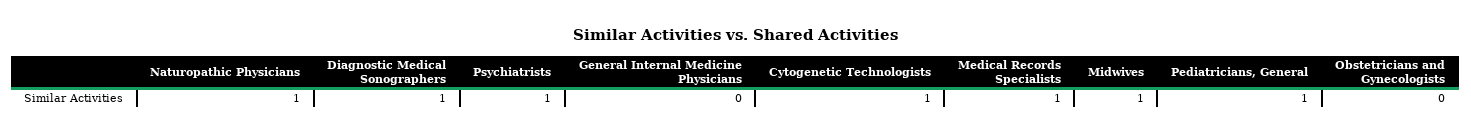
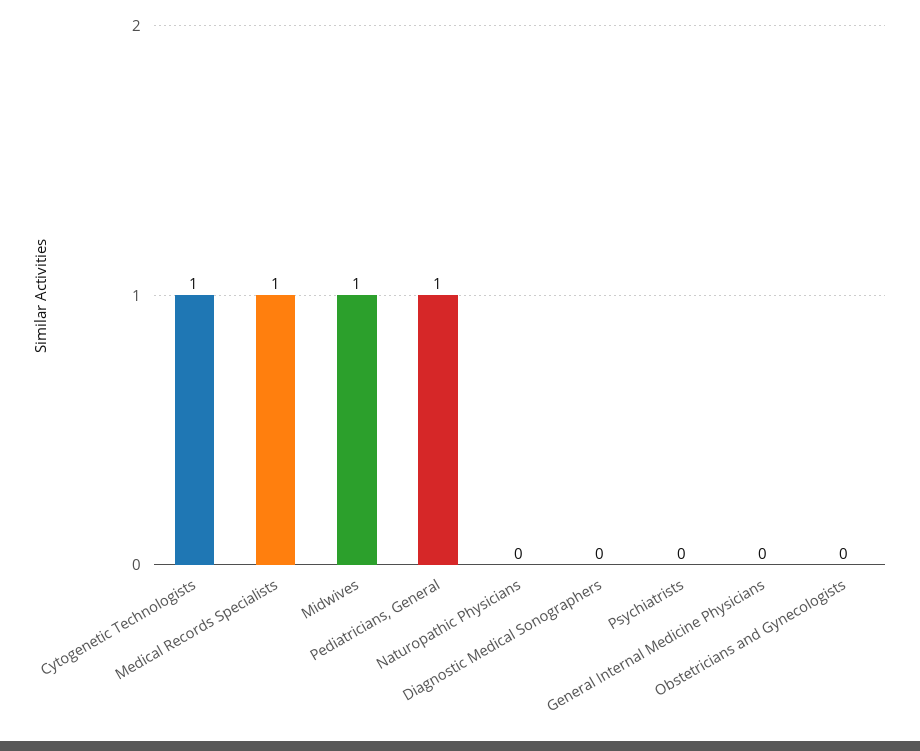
  {
-   "Naturopathic Physicians": 1,
+   "Naturopathic Physicians": 0,
-   "Diagnostic Medical Sonographers": 1,
+   "Diagnostic Medical Sonographers": 0,
-   "Psychiatrists": 1,
+   "Psychiatrists": 0,
    "General Internal Medicine Physicians": 0,
    "Cytogenetic Technologists": 1,
    "Medical Records Specialists": 1,
    "Midwives": 1,
    "Pediatricians, General": 1,
    "Obstetricians and Gynecologists": 0
  }

